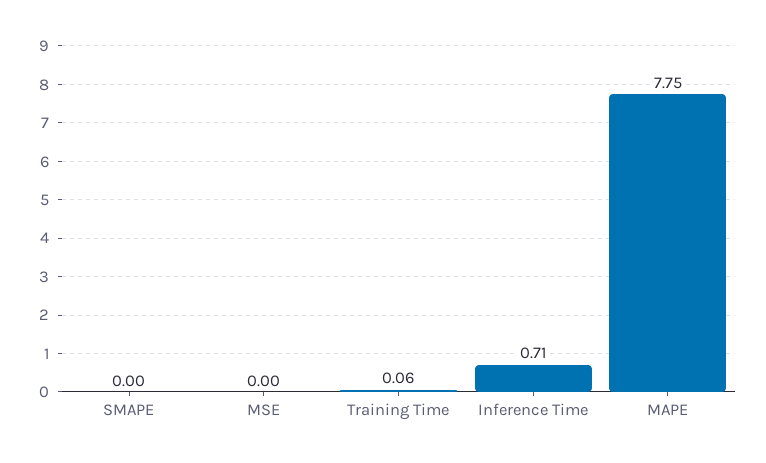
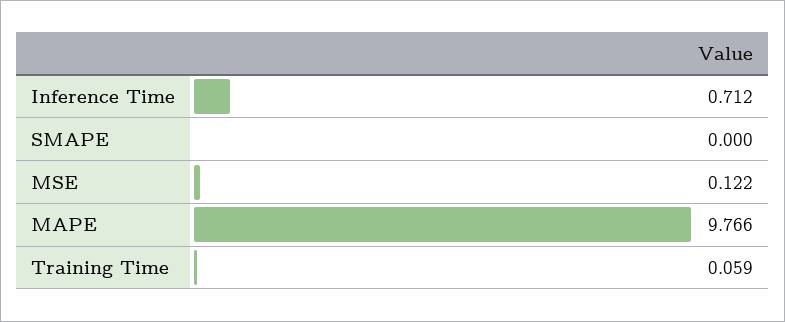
  {
    "SMAPE": 0,
-   "MSE": 0,
+   "MSE": 0.122,
    "Training Time": 0.059,
    "Inference Time": 0.712,
-   "MAPE": 7.75
+   "MAPE": 9.766
  }

